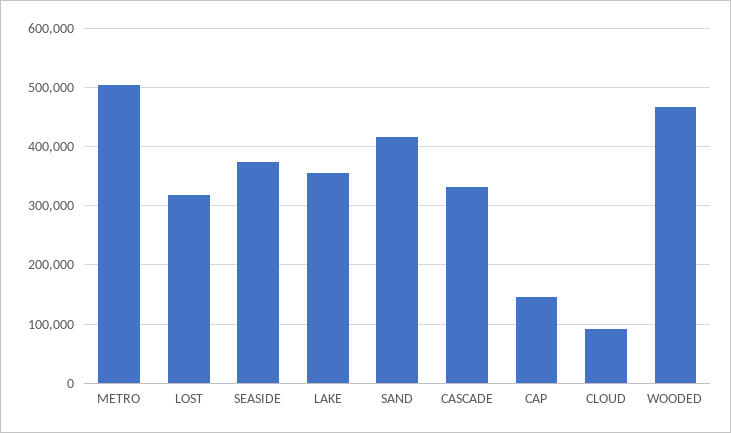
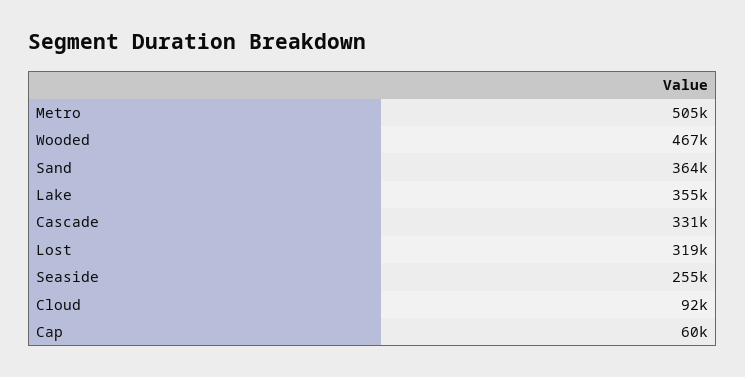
  {
    "METRO": 505000,
    "LOST": 319000,
-   "SEASIDE": 380000,
+   "SEASIDE": 255000,
    "LAKE": 355000,
-   "SAND": 420000,
+   "SAND": 364000,
    "CASCADE": 331000,
-   "CAP": 140000,
+   "CAP": 60000,
    "CLOUD": 92000,
    "WOODED": 467000
  }

